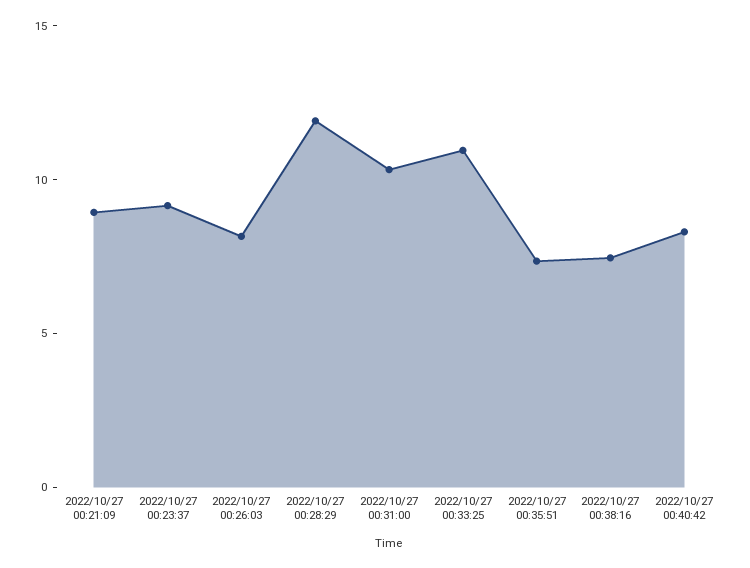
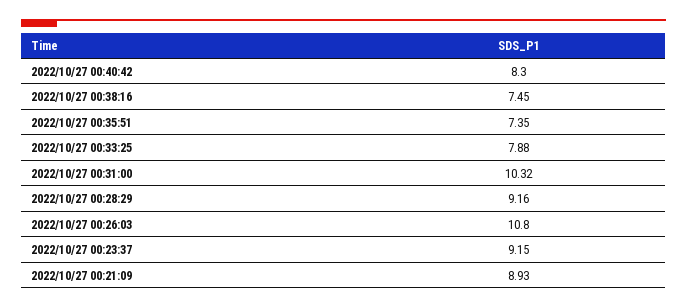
  {
    "2022/10/27 00:21:09": 8.93,
    "2022/10/27 00:23:37": 9.15,
-   "2022/10/27 00:26:03": 8,
+   "2022/10/27 00:26:03": 10.8,
-   "2022/10/27 00:28:29": 12,
+   "2022/10/27 00:28:29": 9.16,
    "2022/10/27 00:31:00": 10.32,
-   "2022/10/27 00:33:25": 11,
+   "2022/10/27 00:33:25": 7.88,
    "2022/10/27 00:35:51": 7.35,
    "2022/10/27 00:38:16": 7.45,
    "2022/10/27 00:40:42": 8.3
  }

